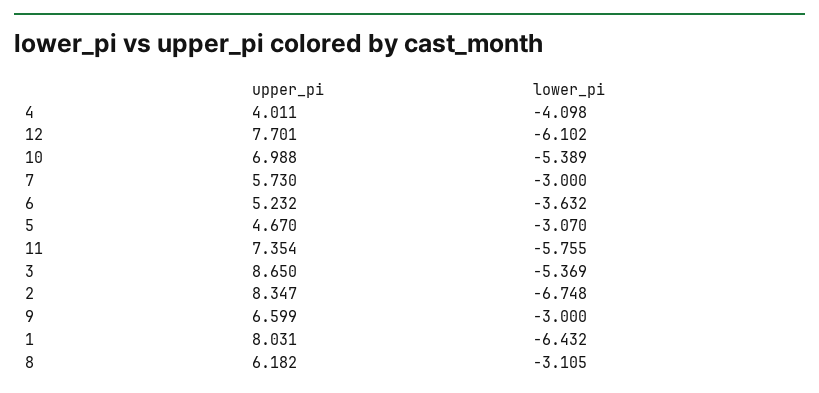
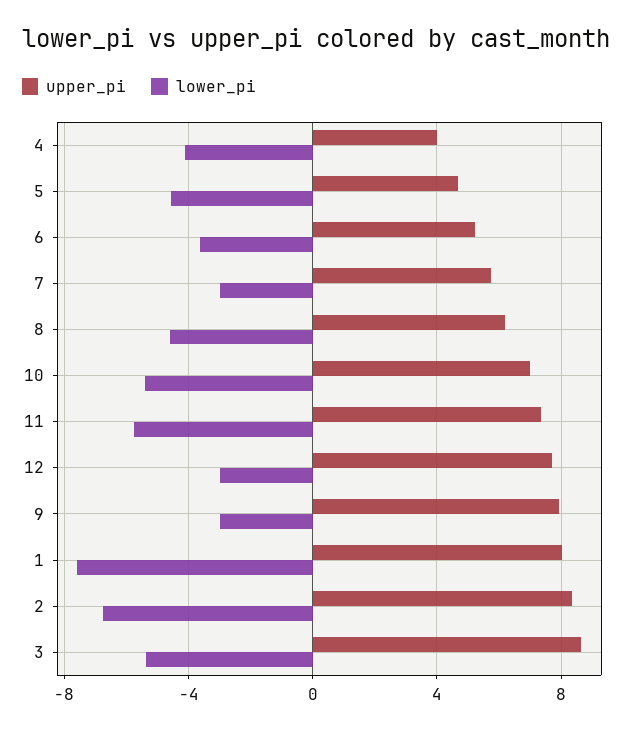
  {
    "upper_pi": {
      "4": 4.011,
      "12": 7.701,
      "10": 6.988,
      "7": 5.73,
      "6": 5.232,
      "5": 4.67,
      "11": 7.354,
      "3": 8.65,
      "2": 8.347,
-     "9": 6.599,
+     "9": 8,
      "1": 8.031,
      "8": 6.182
    },
    "lower_pi": {
      "4": -4.098,
-     "12": -6.102,
+     "12": -3,
      "10": -5.389,
      "7": -3,
      "6": -3.632,
-     "5": -3.07,
+     "5": -4.5,
      "11": -5.755,
      "3": -5.369,
      "2": -6.748,
      "9": -3,
-     "1": -6.432,
+     "1": -7.5,
-     "8": -3.105
+     "8": -4.5
    }
  }

